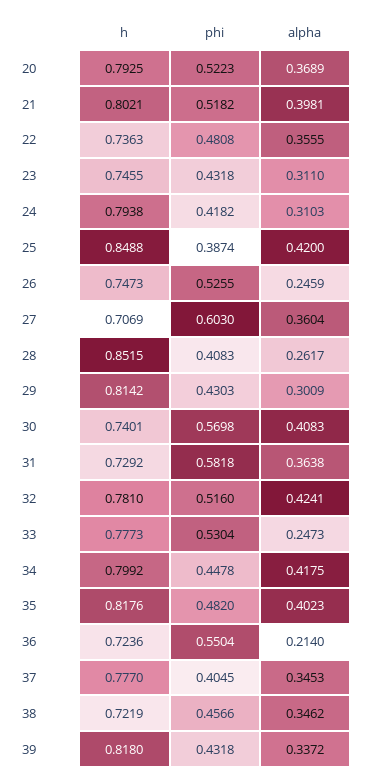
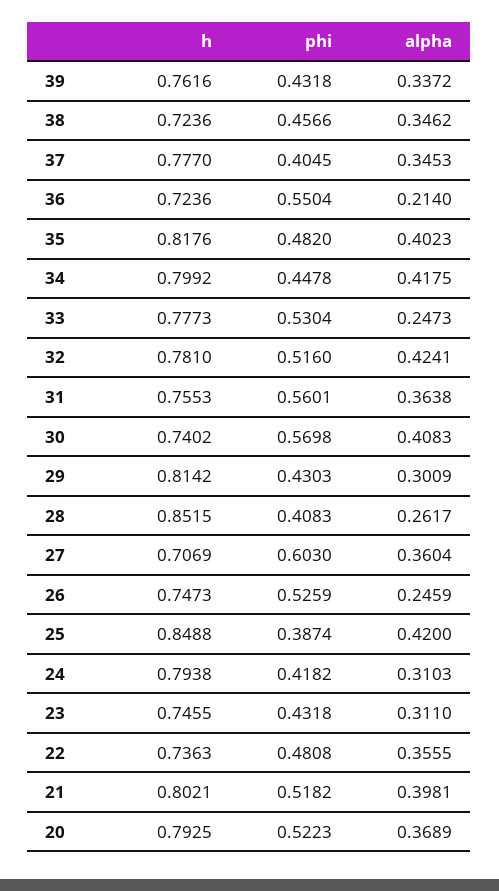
  {
    "h": {
      "20": 0.7925,
      "21": 0.8021,
      "22": 0.7363,
      "23": 0.7455,
      "24": 0.7938,
      "25": 0.8488,
      "26": 0.7473,
      "27": 0.7069,
      "28": 0.8515,
      "29": 0.8142,
-     "30": 0.7401,
+     "30": 0.7402,
-     "31": 0.7292,
+     "31": 0.7553,
      "32": 0.781,
      "33": 0.7773,
      "34": 0.7992,
      "35": 0.8176,
      "36": 0.7236,
      "37": 0.777,
-     "38": 0.7219,
+     "38": 0.7236,
-     "39": 0.818
+     "39": 0.7616
    },
    "phi": {
      "20": 0.5223,
      "21": 0.5182,
      "22": 0.4808,
      "23": 0.4318,
      "24": 0.4182,
      "25": 0.3874,
-     "26": 0.5255,
+     "26": 0.5259,
      "27": 0.603,
      "28": 0.4083,
      "29": 0.4303,
      "30": 0.5698,
-     "31": 0.5818,
+     "31": 0.5601,
      "32": 0.516,
      "33": 0.5304,
      "34": 0.4478,
      "35": 0.482,
      "36": 0.5504,
      "37": 0.4045,
      "38": 0.4566,
      "39": 0.4318
    },
    "alpha": {
      "20": 0.3689,
      "21": 0.3981,
      "22": 0.3555,
      "23": 0.311,
      "24": 0.3103,
      "25": 0.42,
      "26": 0.2459,
      "27": 0.3604,
      "28": 0.2617,
      "29": 0.3009,
      "30": 0.4083,
      "31": 0.3638,
      "32": 0.4241,
      "33": 0.2473,
      "34": 0.4175,
      "35": 0.4023,
      "36": 0.214,
      "37": 0.3453,
      "38": 0.3462,
      "39": 0.3372
    }
  }

